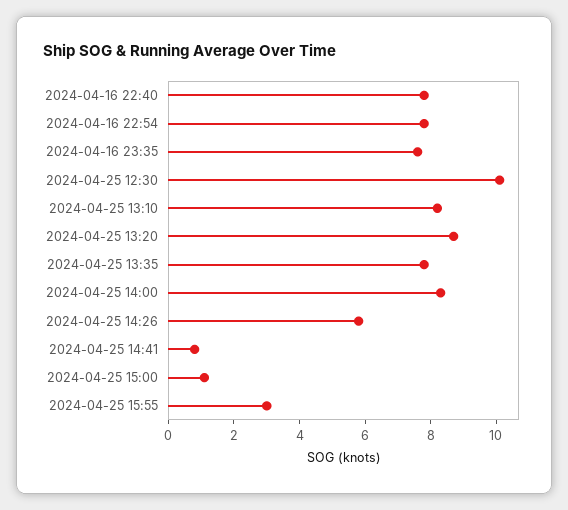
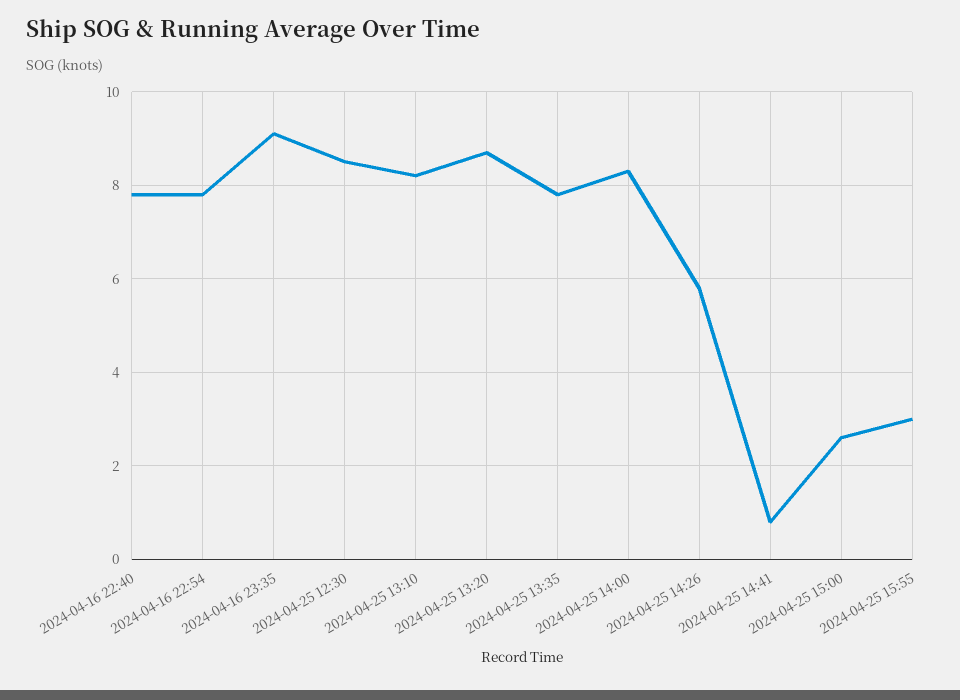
  {
    "2024-04-16 22:40": 8,
    "2024-04-16 22:54": 8,
-   "2024-04-16 23:35": 7.5,
+   "2024-04-16 23:35": 9,
-   "2024-04-25 12:30": 10,
+   "2024-04-25 12:30": 8.5,
    "2024-04-25 13:10": 8,
    "2024-04-25 13:20": 8.5,
    "2024-04-25 13:35": 8,
    "2024-04-25 14:00": 8.5,
    "2024-04-25 14:26": 6,
    "2024-04-25 14:41": 1,
-   "2024-04-25 15:00": 1,
+   "2024-04-25 15:00": 2.5,
    "2024-04-25 15:55": 3
  }

